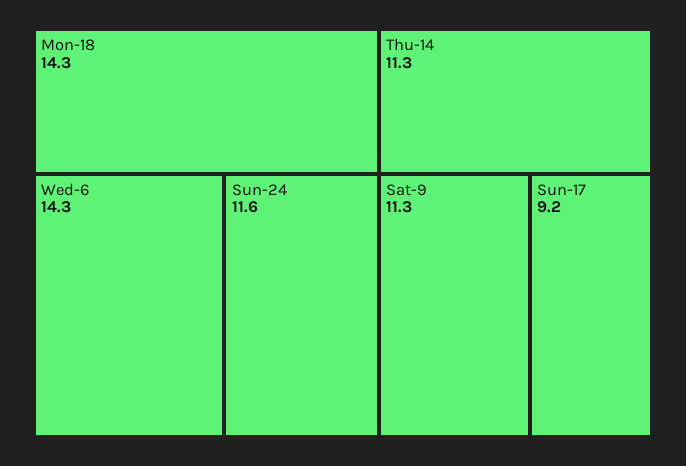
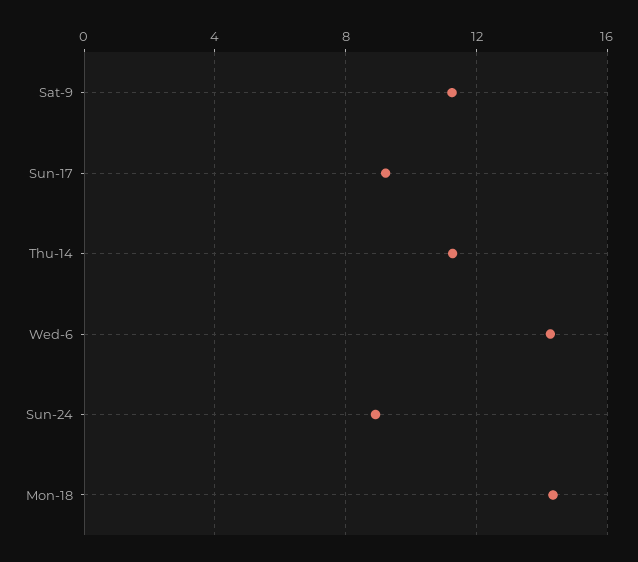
  {
    "Mon-18": 14.3,
    "Wed-6": 14.3,
-   "Sun-24": 11.6,
+   "Sun-24": 9,
    "Thu-14": 11.3,
    "Sat-9": 11.3,
    "Sun-17": 9.2
  }

